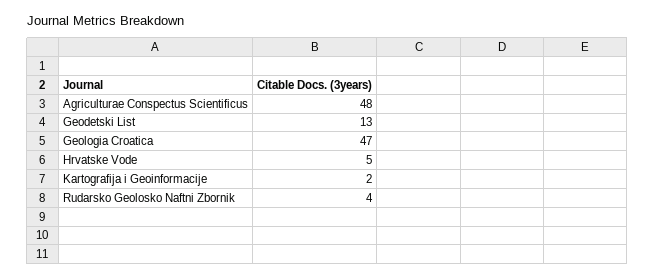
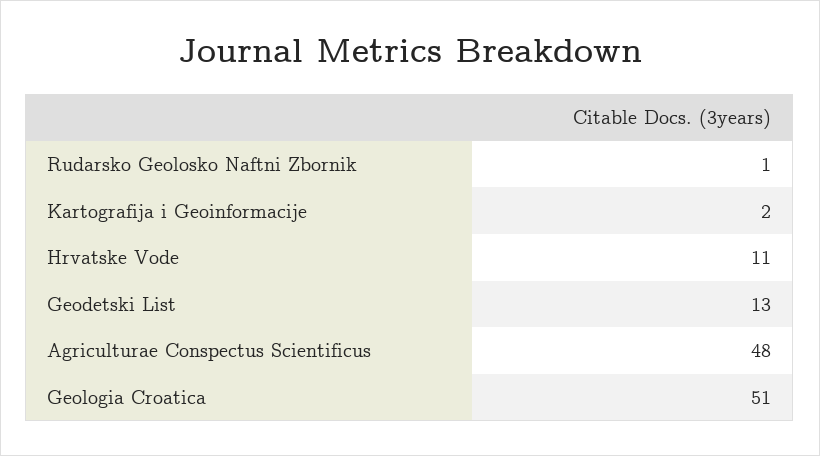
  {
    "Agriculturae Conspectus Scientificus": 48,
    "Geodetski List": 13,
-   "Geologia Croatica": 47,
+   "Geologia Croatica": 51,
-   "Hrvatske Vode": 5,
+   "Hrvatske Vode": 11,
    "Kartografija i Geoinformacije": 2,
-   "Rudarsko Geolosko Naftni Zbornik": 4
+   "Rudarsko Geolosko Naftni Zbornik": 1
  }

